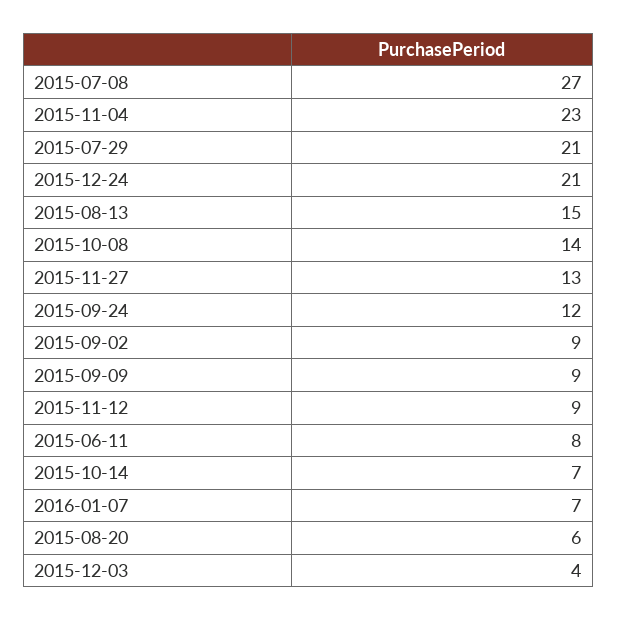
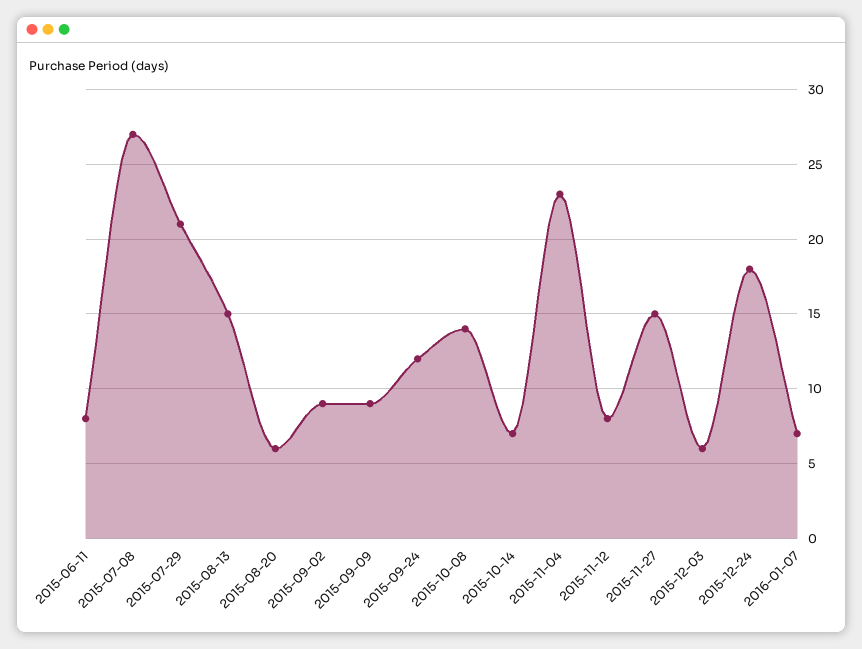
  {
    "2015-07-08": 27,
    "2015-11-04": 23,
    "2015-07-29": 21,
-   "2015-12-24": 21,
+   "2015-12-24": 18,
    "2015-08-13": 15,
    "2015-10-08": 14,
-   "2015-11-27": 13,
+   "2015-11-27": 15,
    "2015-09-24": 12,
    "2015-09-02": 9,
    "2015-09-09": 9,
-   "2015-11-12": 9,
+   "2015-11-12": 8,
    "2015-06-11": 8,
    "2015-10-14": 7,
    "2016-01-07": 7,
    "2015-08-20": 6,
-   "2015-12-03": 4
+   "2015-12-03": 6
  }

